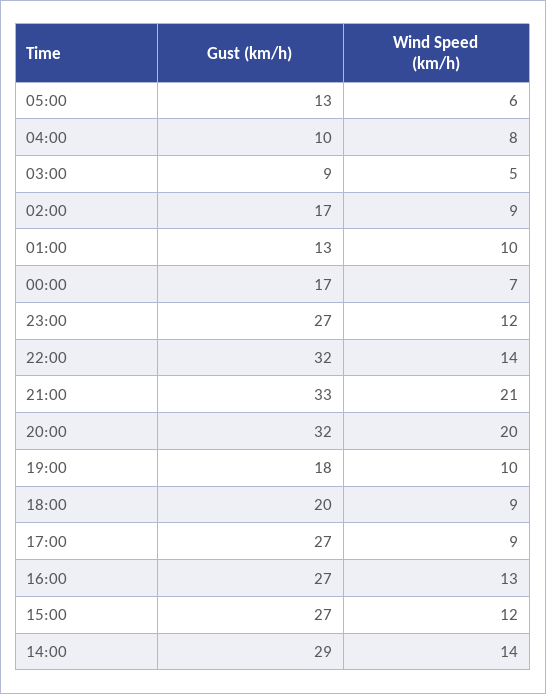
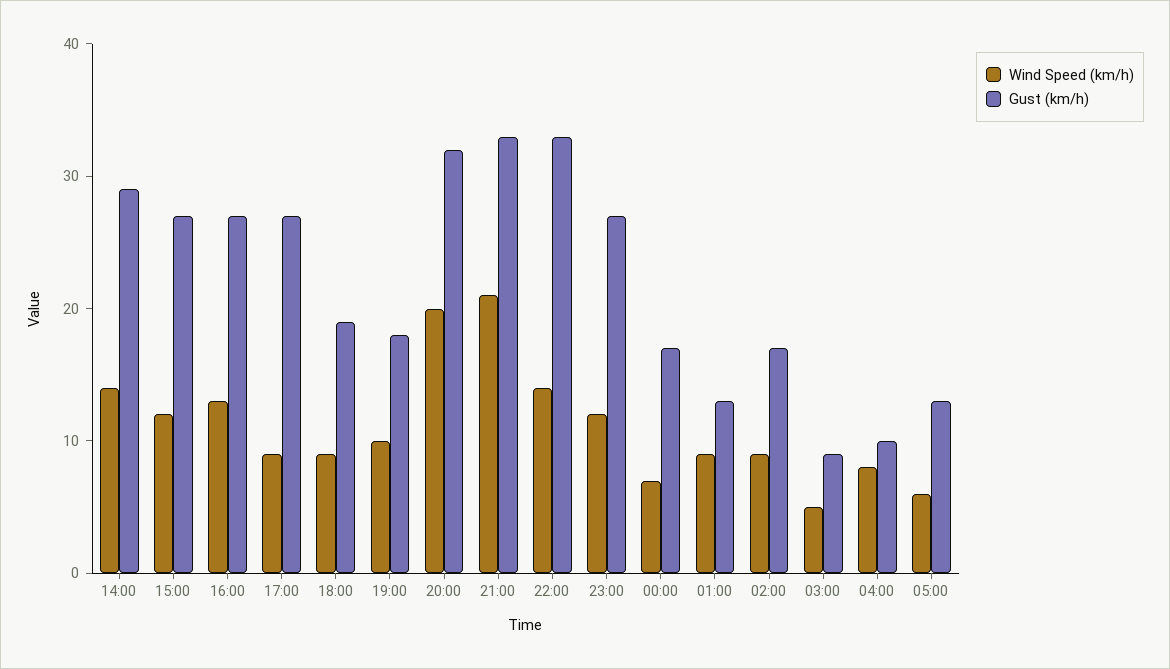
  {
    "Gust (km/h)": {
      "05:00": 13,
      "04:00": 10,
      "03:00": 9,
      "02:00": 17,
      "01:00": 13,
      "00:00": 17,
      "23:00": 27,
-     "22:00": 32,
+     "22:00": 33,
      "21:00": 33,
      "20:00": 32,
      "19:00": 18,
-     "18:00": 20,
+     "18:00": 19,
      "17:00": 27,
      "16:00": 27,
      "15:00": 27,
      "14:00": 29
    },
    "Wind Speed (km/h)": {
      "05:00": 6,
      "04:00": 8,
      "03:00": 5,
      "02:00": 9,
-     "01:00": 10,
+     "01:00": 9,
      "00:00": 7,
      "23:00": 12,
      "22:00": 14,
      "21:00": 21,
      "20:00": 20,
      "19:00": 10,
      "18:00": 9,
      "17:00": 9,
      "16:00": 13,
      "15:00": 12,
      "14:00": 14
    }
  }

